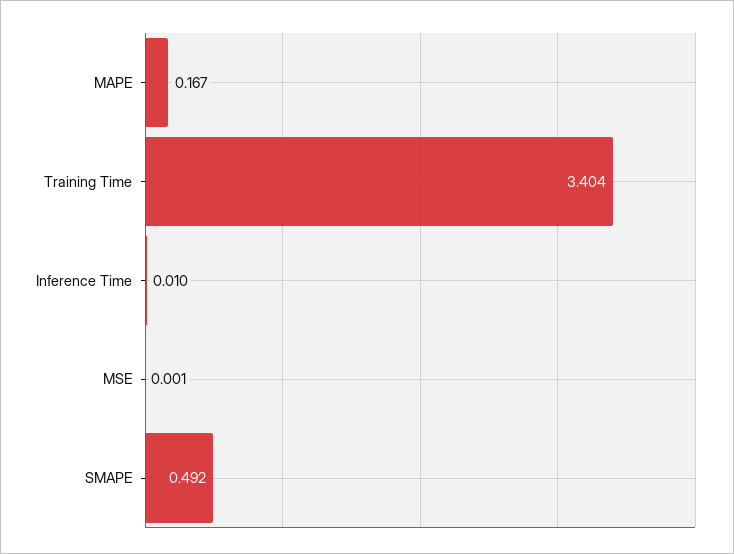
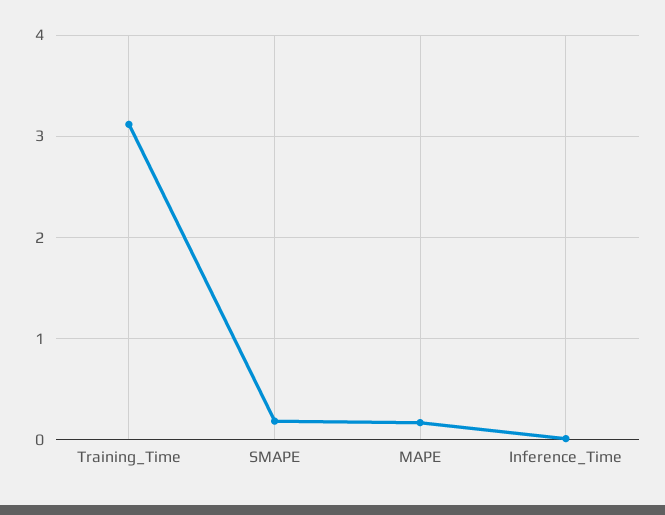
  {
    "MAPE": 0.167,
-   "Training Time": 3.404,
+   "Training Time": 3.1,
    "Inference Time": 0.01,
-   "MSE": 0.001,
-   "SMAPE": 0.492
+   "SMAPE": 0.2
  }

